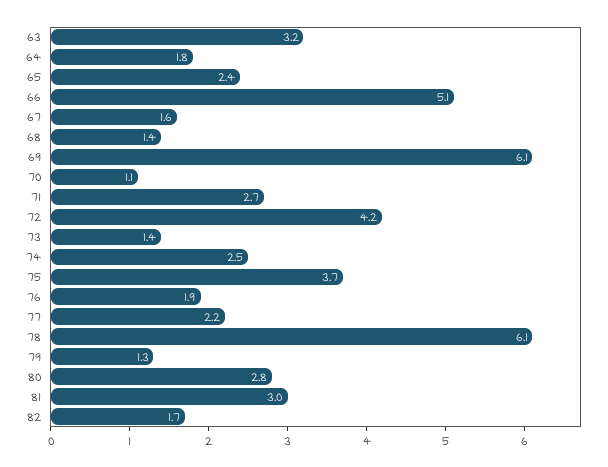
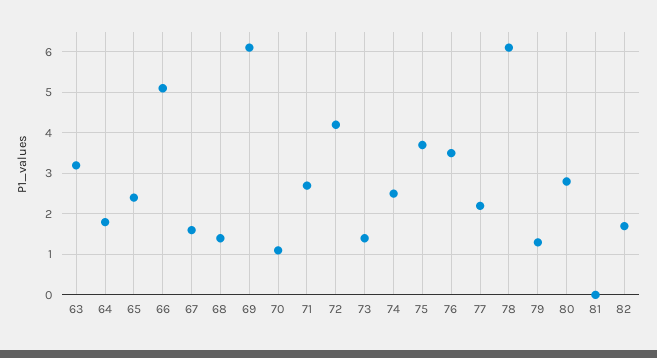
  {
    "63": 3.2,
    "64": 1.8,
    "65": 2.4,
    "66": 5.1,
    "67": 1.6,
    "68": 1.4,
    "69": 6.1,
    "70": 1.1,
    "71": 2.7,
    "72": 4.2,
    "73": 1.4,
    "74": 2.5,
    "75": 3.7,
-   "76": 1.9,
+   "76": 3.5,
    "77": 2.2,
    "78": 6.1,
    "79": 1.3,
    "80": 2.8,
-   "81": 3,
+   "81": 0,
    "82": 1.7
  }

